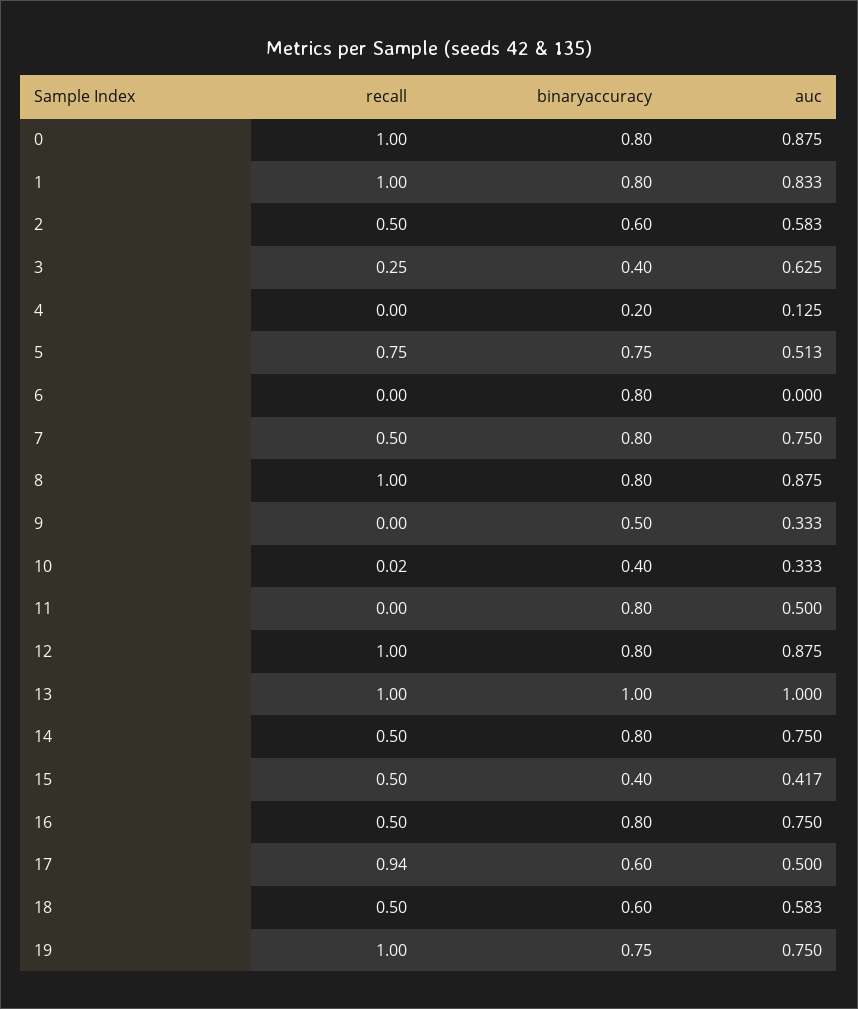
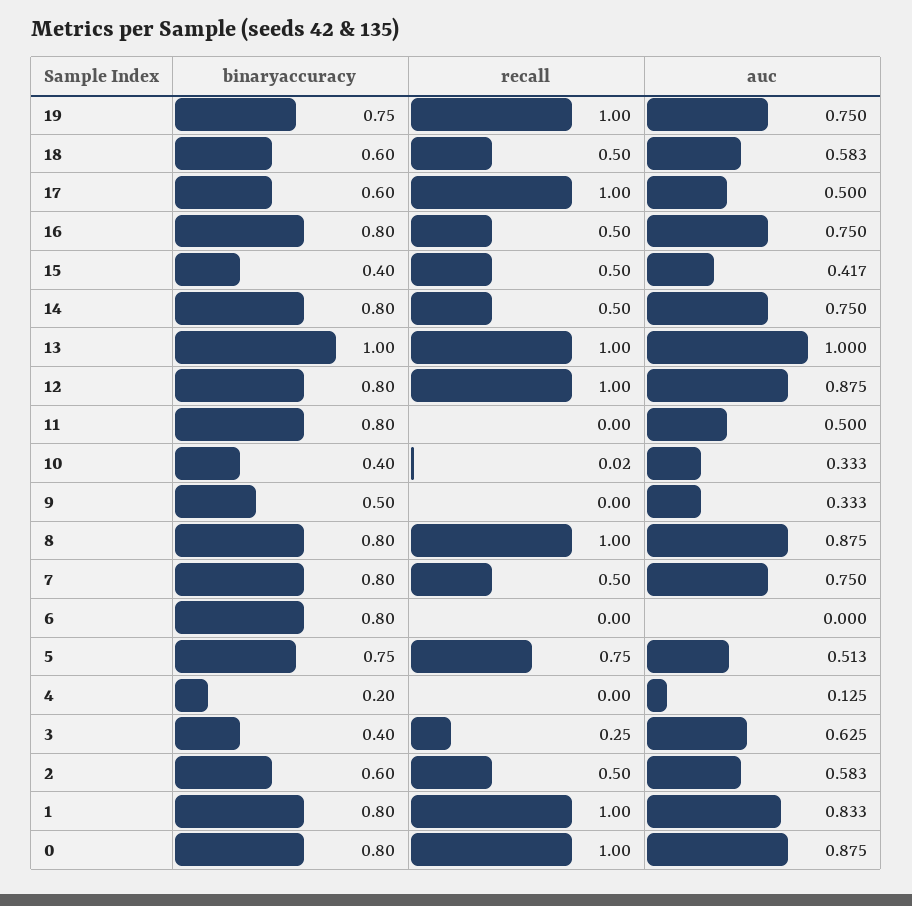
  {
    "recall": {
      "0": 1,
      "1": 1,
      "2": 0.5,
      "3": 0.25,
      "4": 0,
      "5": 0.75,
      "6": 0,
      "7": 0.5,
      "8": 1,
      "9": 0,
      "10": 0.02,
      "11": 0,
      "12": 1,
      "13": 1,
      "14": 0.5,
      "15": 0.5,
      "16": 0.5,
-     "17": 0.94,
+     "17": 1,
      "18": 0.5,
      "19": 1
    },
    "binaryaccuracy": {
      "0": 0.8,
      "1": 0.8,
      "2": 0.6,
      "3": 0.4,
      "4": 0.2,
      "5": 0.75,
      "6": 0.8,
      "7": 0.8,
      "8": 0.8,
      "9": 0.5,
      "10": 0.4,
      "11": 0.8,
      "12": 0.8,
      "13": 1,
      "14": 0.8,
      "15": 0.4,
      "16": 0.8,
      "17": 0.6,
      "18": 0.6,
      "19": 0.75
    },
    "auc": {
      "0": 0.875,
      "1": 0.833,
      "2": 0.583,
      "3": 0.625,
      "4": 0.125,
      "5": 0.513,
      "6": 0,
      "7": 0.75,
      "8": 0.875,
      "9": 0.333,
      "10": 0.333,
      "11": 0.5,
      "12": 0.875,
      "13": 1,
      "14": 0.75,
      "15": 0.417,
      "16": 0.75,
      "17": 0.5,
      "18": 0.583,
      "19": 0.75
    }
  }

